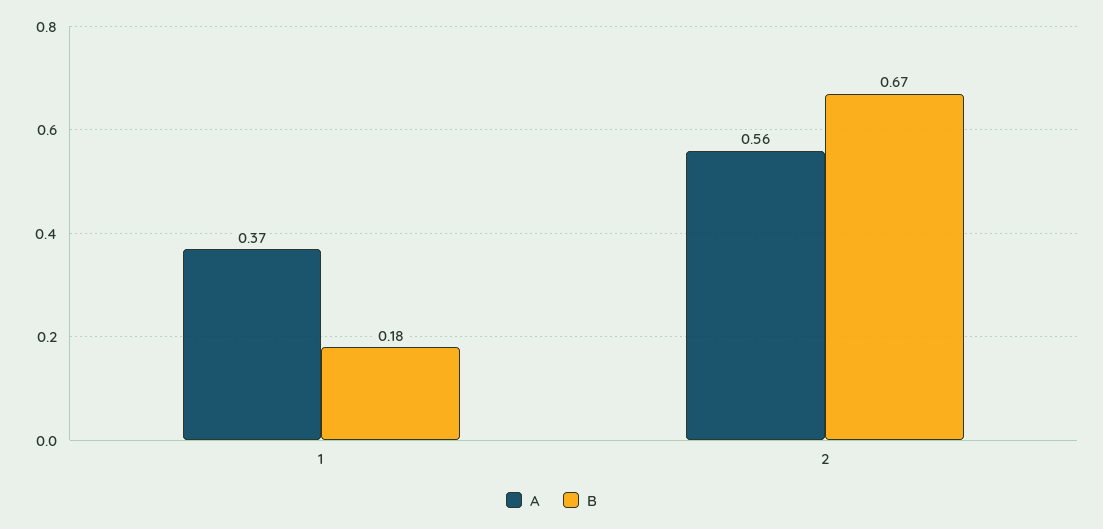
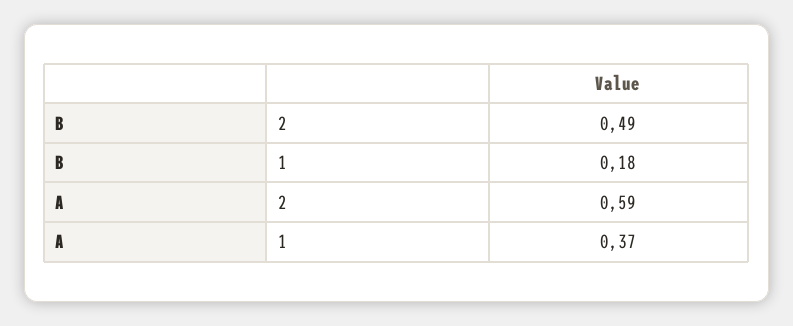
  {
    "A": {
      "1": 0.37,
-     "2": 0.56
+     "2": 0.59
    },
    "B": {
      "1": 0.18,
-     "2": 0.67
+     "2": 0.49
    }
  }

